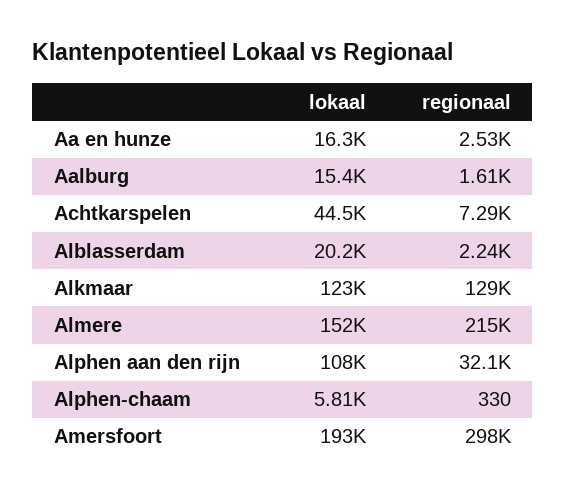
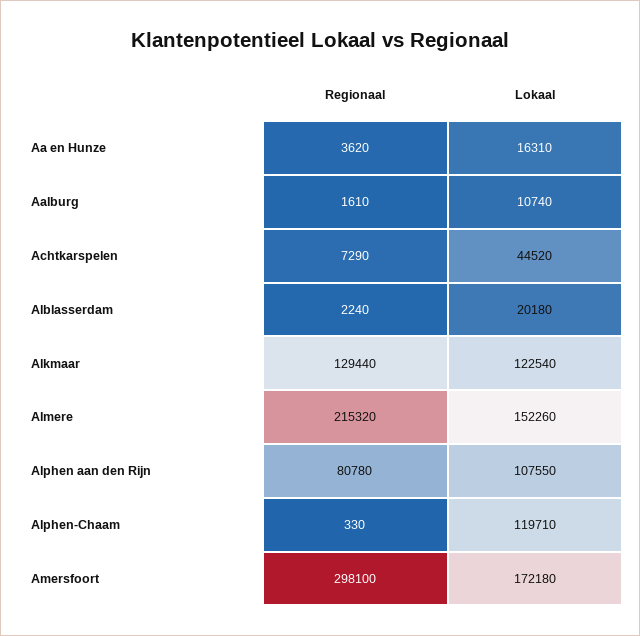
  {
    "lokaal": {
      "Aa en hunze": 16310,
-     "Aalburg": 15400,
+     "Aalburg": 10740,
      "Achtkarspelen": 44520,
      "Alblasserdam": 20180,
      "Alkmaar": 122540,
      "Almere": 152260,
      "Alphen aan den rijn": 107550,
-     "Alphen-chaam": 5810,
+     "Alphen-chaam": 119710,
-     "Amersfoort": 193000
+     "Amersfoort": 172180
    },
    "regionaal": {
-     "Aa en hunze": 2530,
+     "Aa en hunze": 3620,
      "Aalburg": 1610,
      "Achtkarspelen": 7290,
      "Alblasserdam": 2240,
      "Alkmaar": 129440,
      "Almere": 215320,
-     "Alphen aan den rijn": 32100,
+     "Alphen aan den rijn": 80780,
      "Alphen-chaam": 330,
      "Amersfoort": 298100
    }
  }

